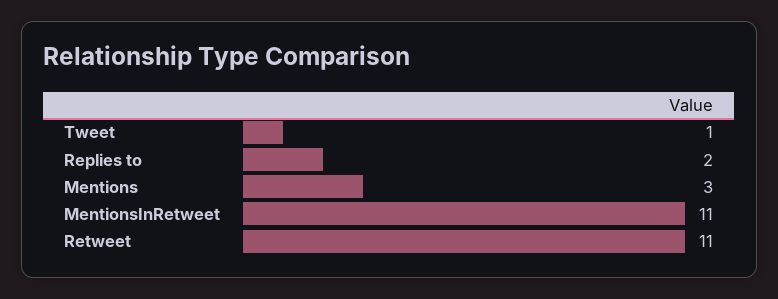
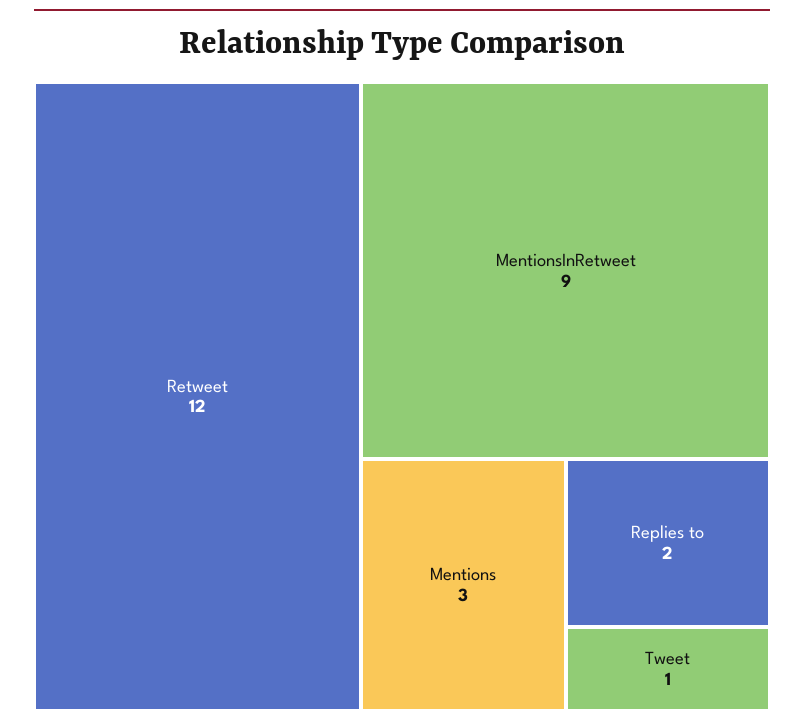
  {
    "Tweet": 1,
    "Replies to": 2,
    "Mentions": 3,
-   "MentionsInRetweet": 11,
+   "MentionsInRetweet": 9,
-   "Retweet": 11
+   "Retweet": 12
  }

